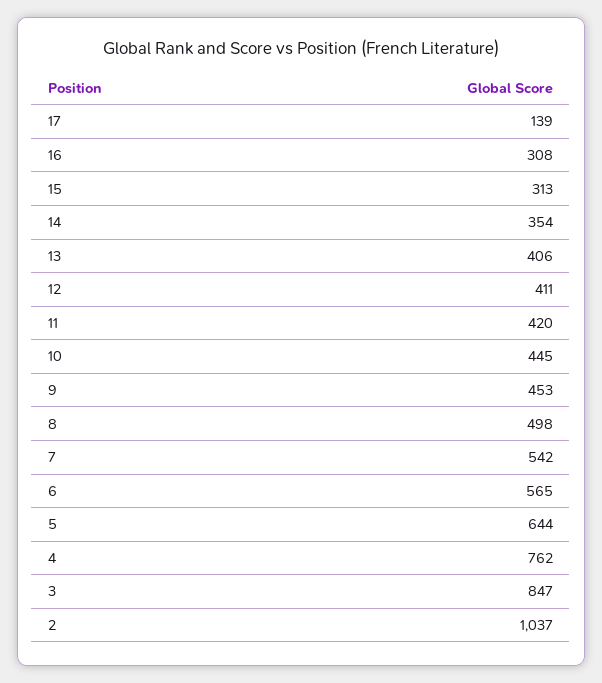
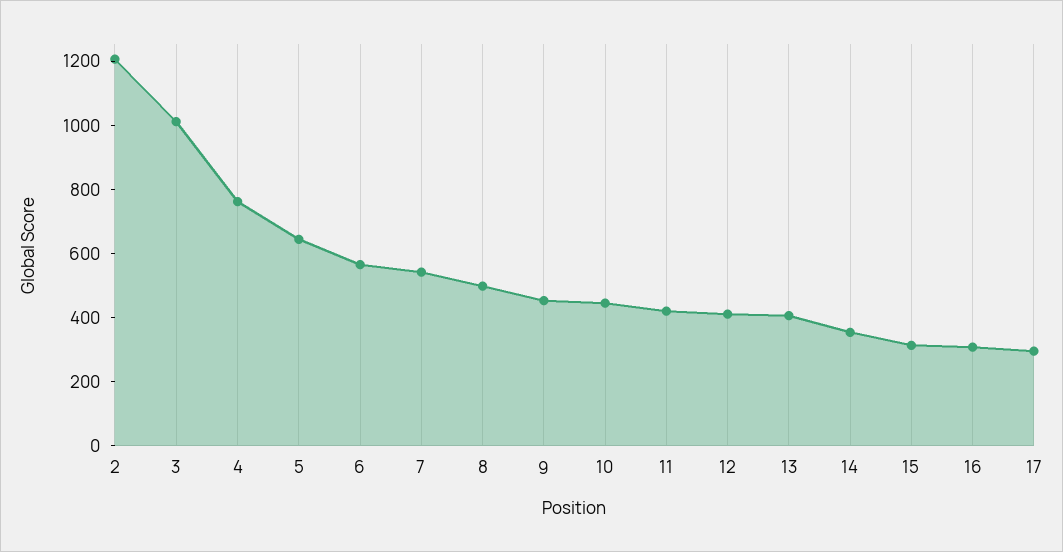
  {
-   "17": 139,
+   "17": 300,
    "16": 308,
    "15": 313,
    "14": 354,
    "13": 406,
    "12": 411,
    "11": 420,
    "10": 445,
    "9": 453,
    "8": 498,
    "7": 542,
    "6": 565,
    "5": 644,
    "4": 762,
-   "3": 847,
+   "3": 1000,
-   "2": 1037
+   "2": 1200
  }

